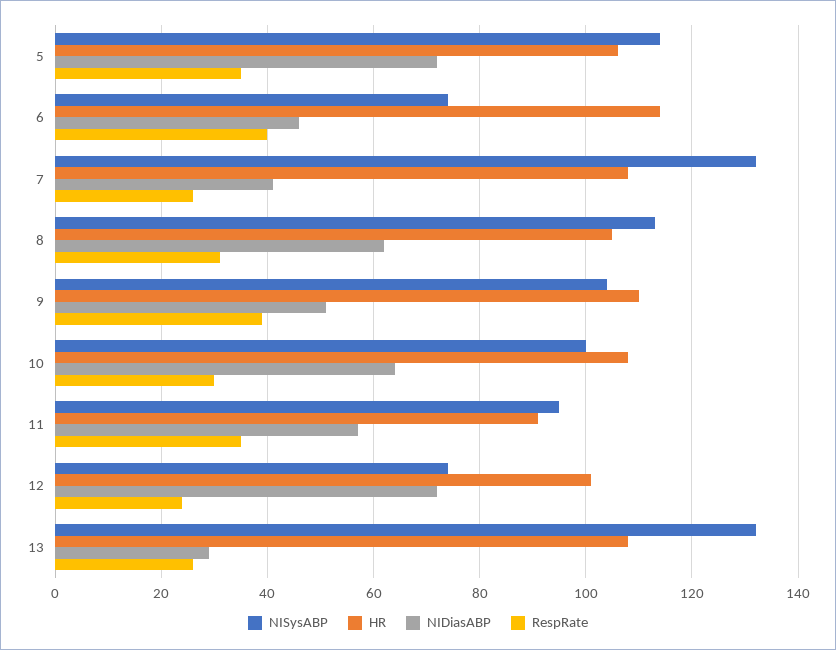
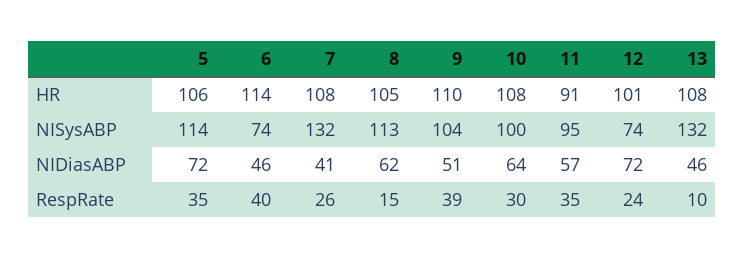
  {
    "NISysABP": {
      "5": 114,
      "6": 74,
      "7": 132,
      "8": 113,
      "9": 104,
      "10": 100,
      "11": 95,
      "12": 74,
      "13": 132
    },
    "HR": {
      "5": 106,
      "6": 114,
      "7": 108,
      "8": 105,
      "9": 110,
      "10": 108,
      "11": 91,
      "12": 101,
      "13": 108
    },
    "NIDiasABP": {
      "5": 72,
      "6": 46,
      "7": 41,
      "8": 62,
      "9": 51,
      "10": 64,
      "11": 57,
      "12": 72,
-     "13": 30
+     "13": 46
    },
    "RespRate": {
      "5": 35,
      "6": 40,
      "7": 26,
-     "8": 30,
+     "8": 15,
      "9": 39,
      "10": 30,
      "11": 35,
      "12": 24,
-     "13": 25
+     "13": 10
    }
  }

